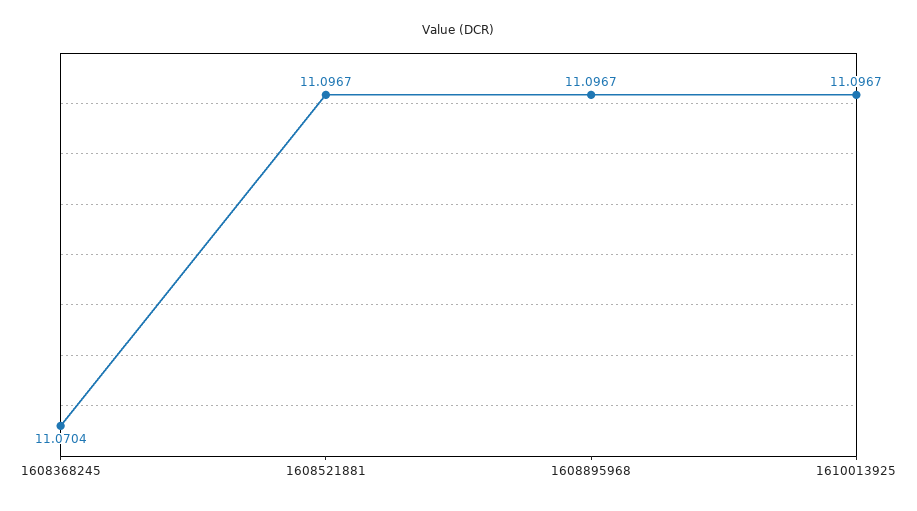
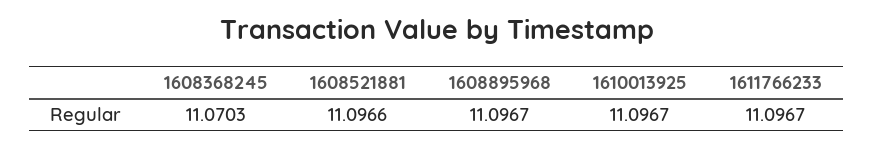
  {
-   "1608368245": 11.0704,
+   "1608368245": 11.0703,
-   "1608521881": 11.0967,
+   "1608521881": 11.0966,
    "1608895968": 11.0967,
-   "1610013925": 11.0967
+   "1610013925": 11.0967,
+   "1611766233": 11.0967
  }

